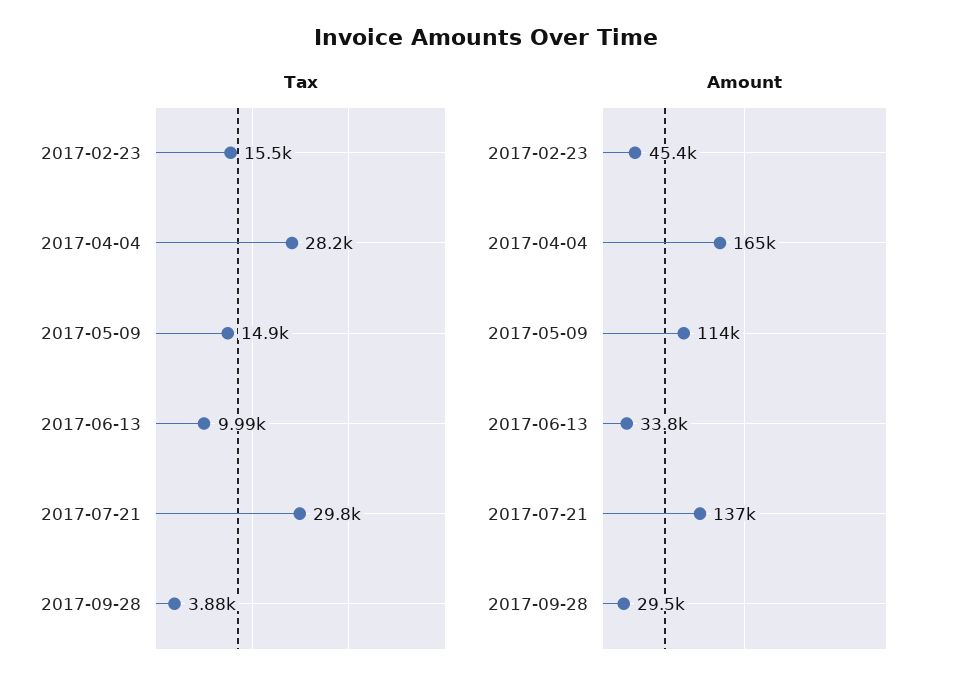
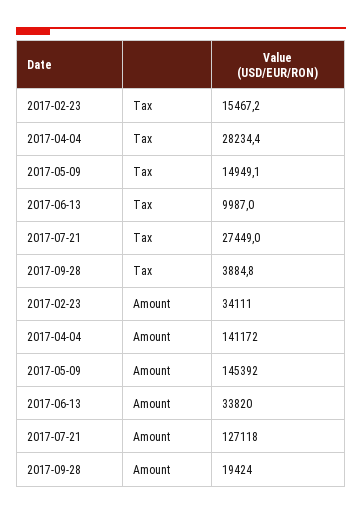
  {
    "Tax": {
      "2017-02-23": 15467.2,
      "2017-04-04": 28234.4,
      "2017-05-09": 14949.1,
      "2017-06-13": 9987,
-     "2017-07-21": 29800,
+     "2017-07-21": 27449,
      "2017-09-28": 3884.8
    },
    "Amount": {
-     "2017-02-23": 45400,
+     "2017-02-23": 34111,
-     "2017-04-04": 165000,
+     "2017-04-04": 141172,
-     "2017-05-09": 114000,
+     "2017-05-09": 145392,
      "2017-06-13": 33820,
-     "2017-07-21": 137000,
+     "2017-07-21": 127118,
-     "2017-09-28": 29500
+     "2017-09-28": 19424
    }
  }

